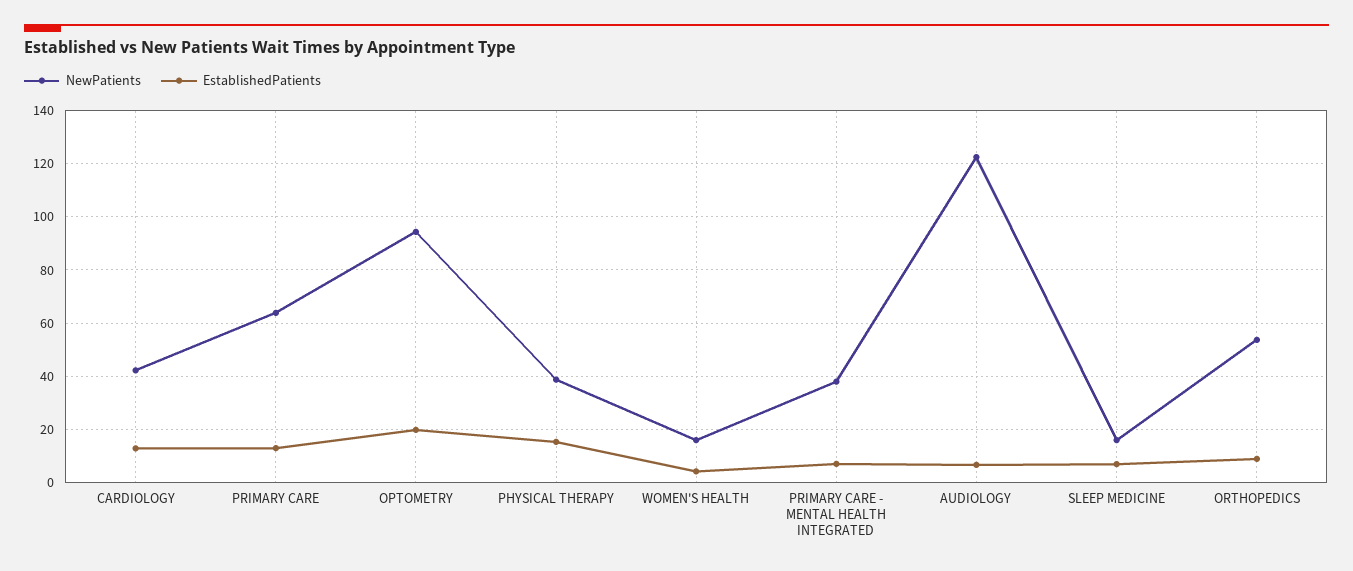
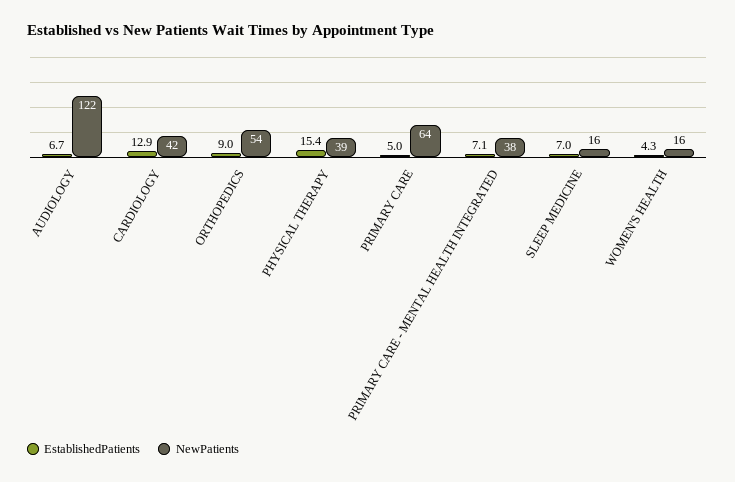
  {
    "NewPatients": {
      "CARDIOLOGY": 42,
      "PRIMARY CARE": 64,
-     "OPTOMETRY": 95,
      "PHYSICAL THERAPY": 39,
      "WOMEN'S HEALTH": 16,
      "PRIMARY CARE - MENTAL HEALTH INTEGRATED": 38,
      "AUDIOLOGY": 122,
      "SLEEP MEDICINE": 16,
      "ORTHOPEDICS": 54
    },
    "EstablishedPatients": {
      "CARDIOLOGY": 12.9,
-     "PRIMARY CARE": 12.5,
+     "PRIMARY CARE": 5,
-     "OPTOMETRY": 20,
      "PHYSICAL THERAPY": 15.4,
      "WOMEN'S HEALTH": 4.3,
      "PRIMARY CARE - MENTAL HEALTH INTEGRATED": 7.1,
      "AUDIOLOGY": 6.7,
      "SLEEP MEDICINE": 7,
      "ORTHOPEDICS": 9
    }
  }

